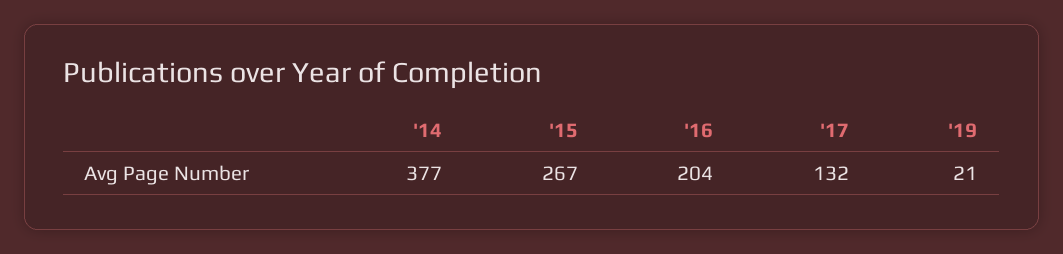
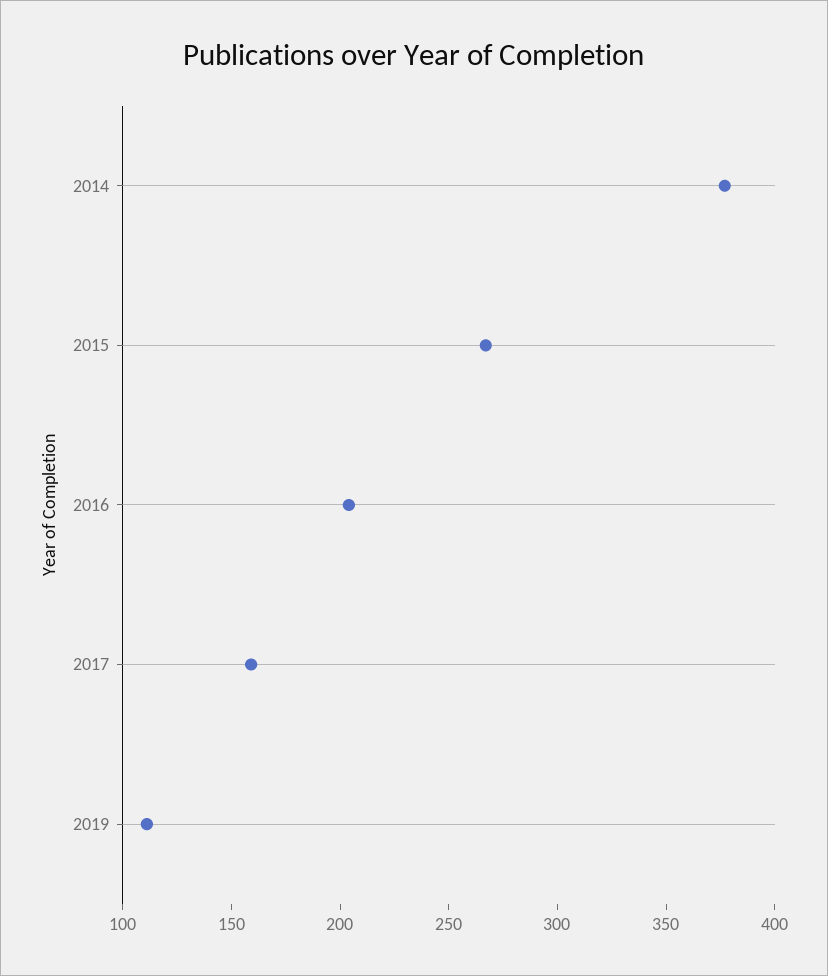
  {
    "'14": 377,
    "'15": 267,
    "'16": 204,
-   "'17": 132,
+   "'17": 160,
-   "'19": 21
+   "'19": 110
  }

